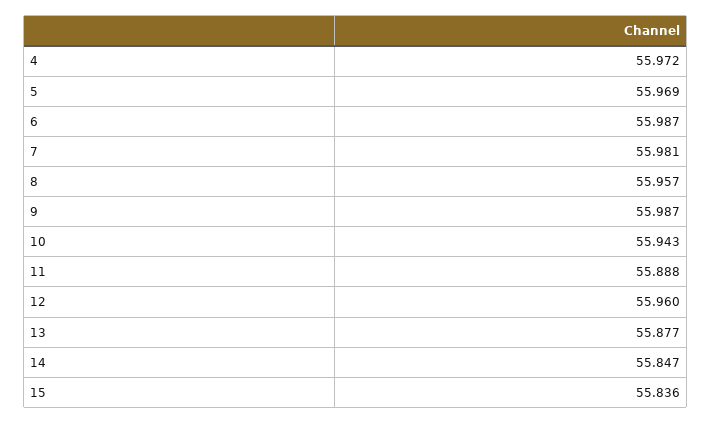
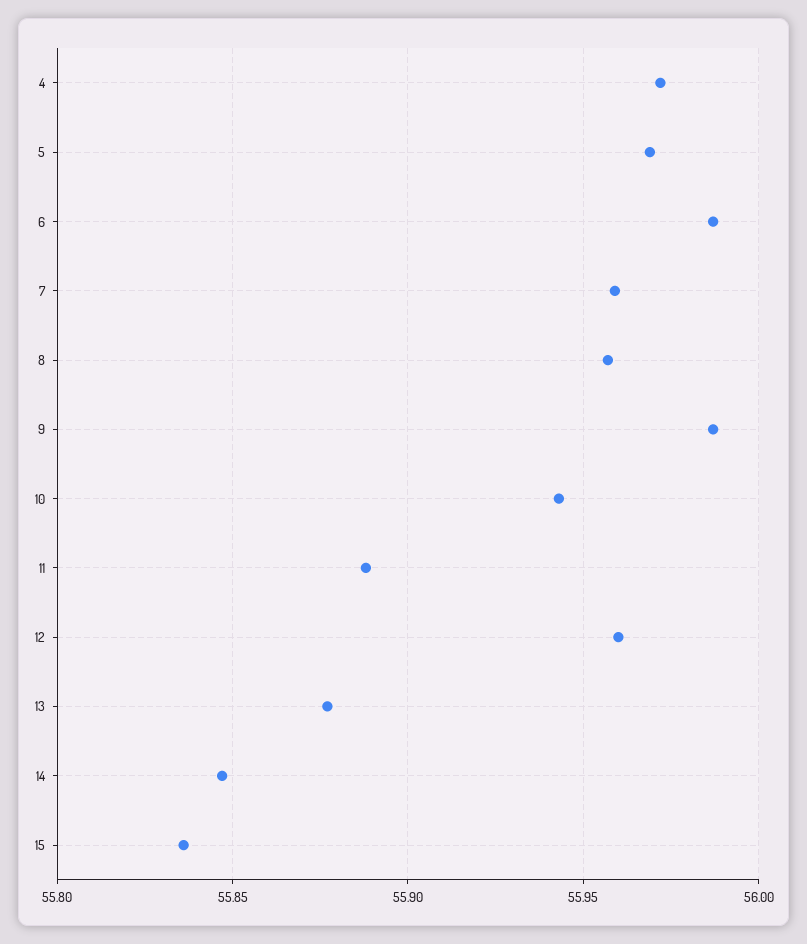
  {
    "4": 55.972,
    "5": 55.969,
    "6": 55.987,
-   "7": 55.981,
+   "7": 55.96,
    "8": 55.957,
    "9": 55.987,
    "10": 55.943,
    "11": 55.888,
    "12": 55.96,
    "13": 55.877,
    "14": 55.847,
    "15": 55.836
  }

